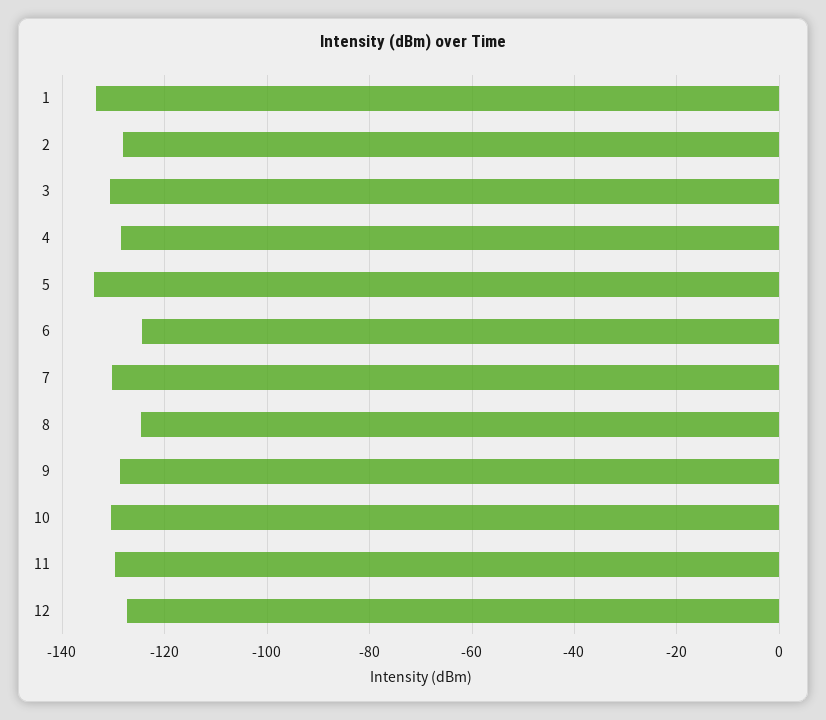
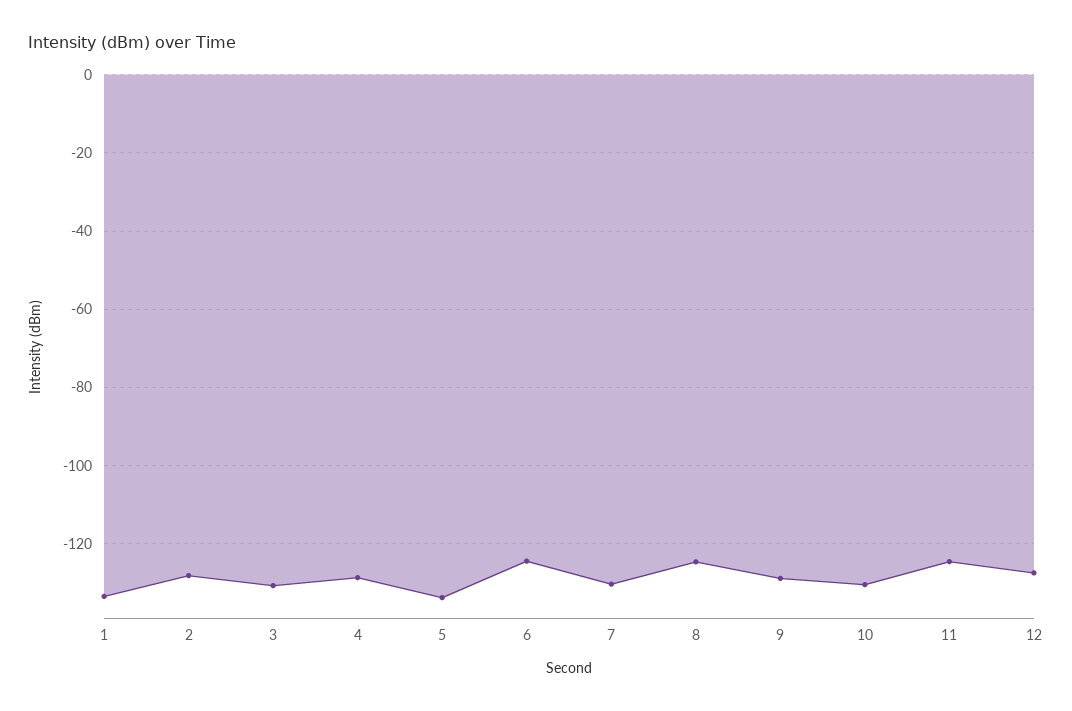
  {
    "1": -134,
    "2": -128,
    "3": -130,
    "4": -128,
    "5": -134,
    "6": -124,
    "7": -130,
    "8": -124,
    "9": -128,
    "10": -130,
-   "11": -130,
+   "11": -124,
    "12": -128
  }

